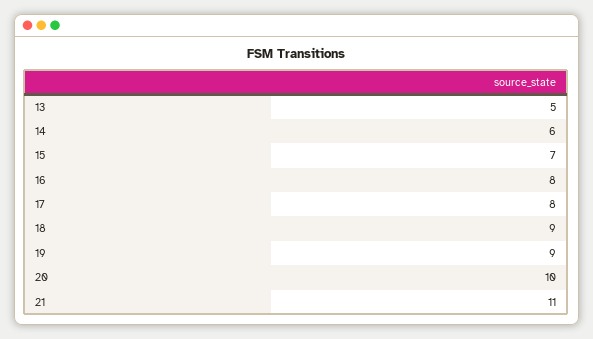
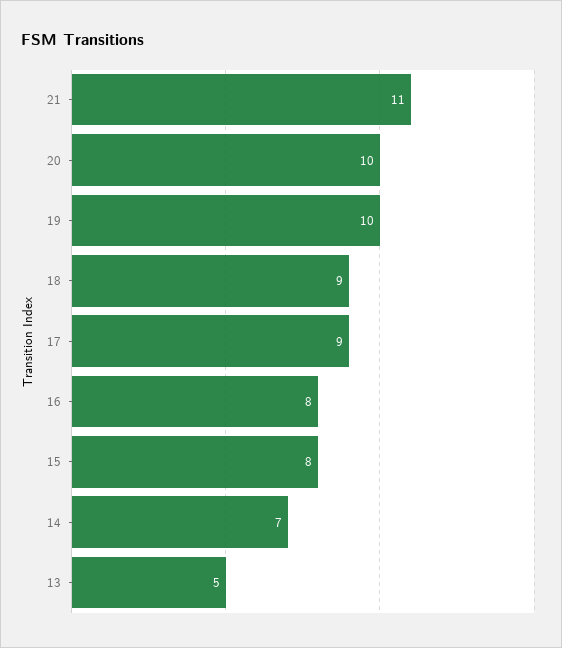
  {
    "13": 5,
-   "14": 6,
+   "14": 7,
-   "15": 7,
+   "15": 8,
    "16": 8,
-   "17": 8,
+   "17": 9,
    "18": 9,
-   "19": 9,
+   "19": 10,
    "20": 10,
    "21": 11
  }

